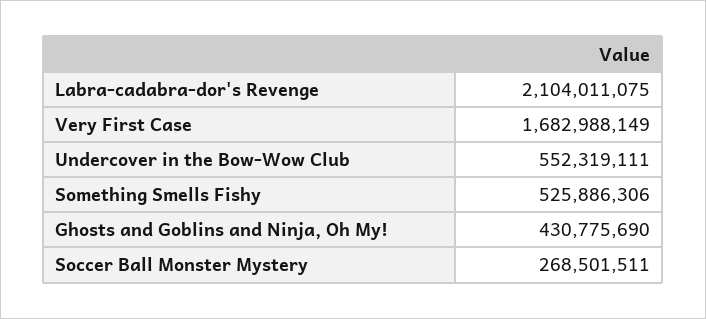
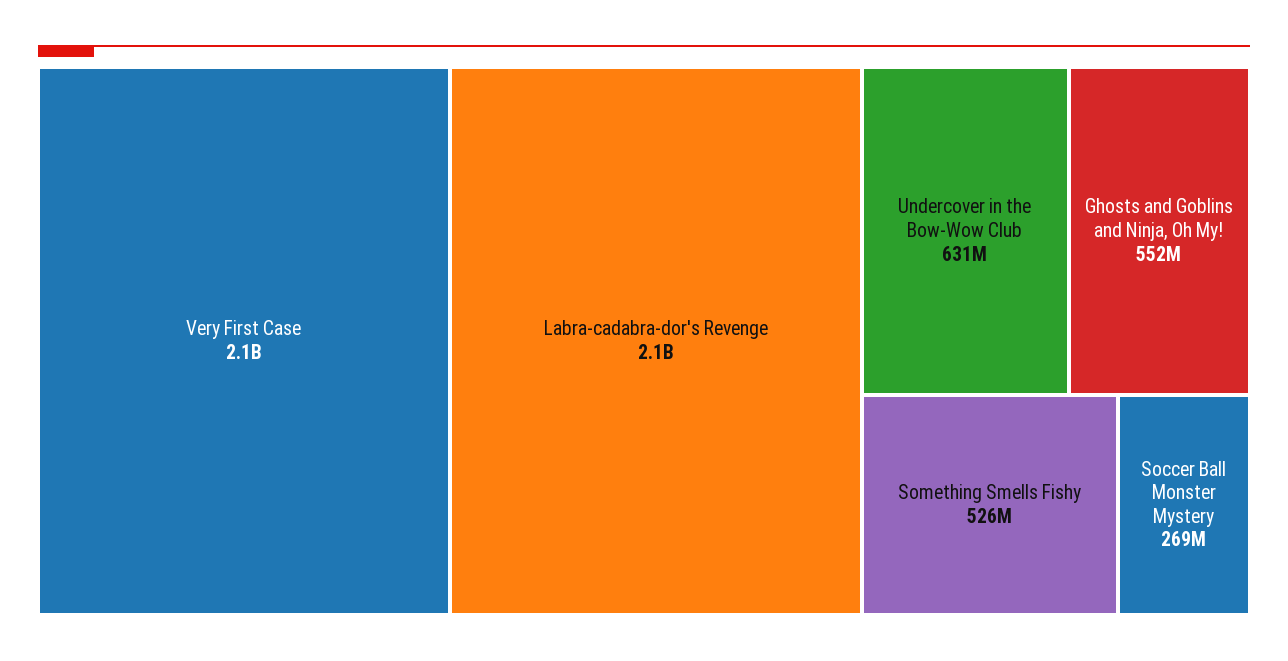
  {
    "Labra-cadabra-dor's Revenge": 2104011075,
-   "Very First Case": 1682988149,
+   "Very First Case": 2100000000,
-   "Undercover in the Bow-Wow Club": 552319111,
+   "Undercover in the Bow-Wow Club": 631000000,
    "Something Smells Fishy": 525886306,
-   "Ghosts and Goblins and Ninja, Oh My!": 430775690,
+   "Ghosts and Goblins and Ninja, Oh My!": 552000000,
    "Soccer Ball Monster Mystery": 268501511
  }

